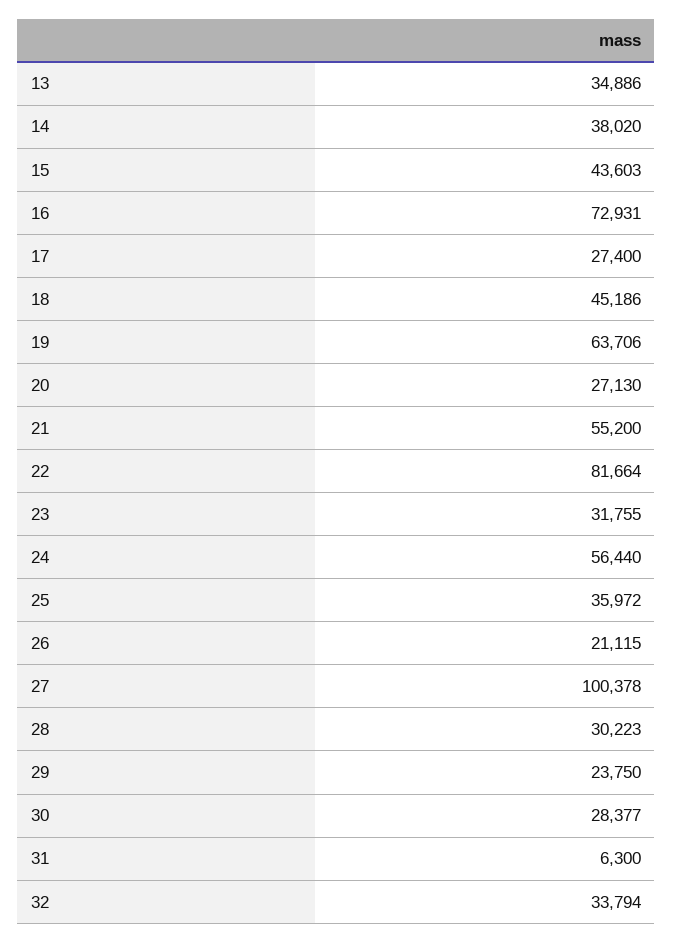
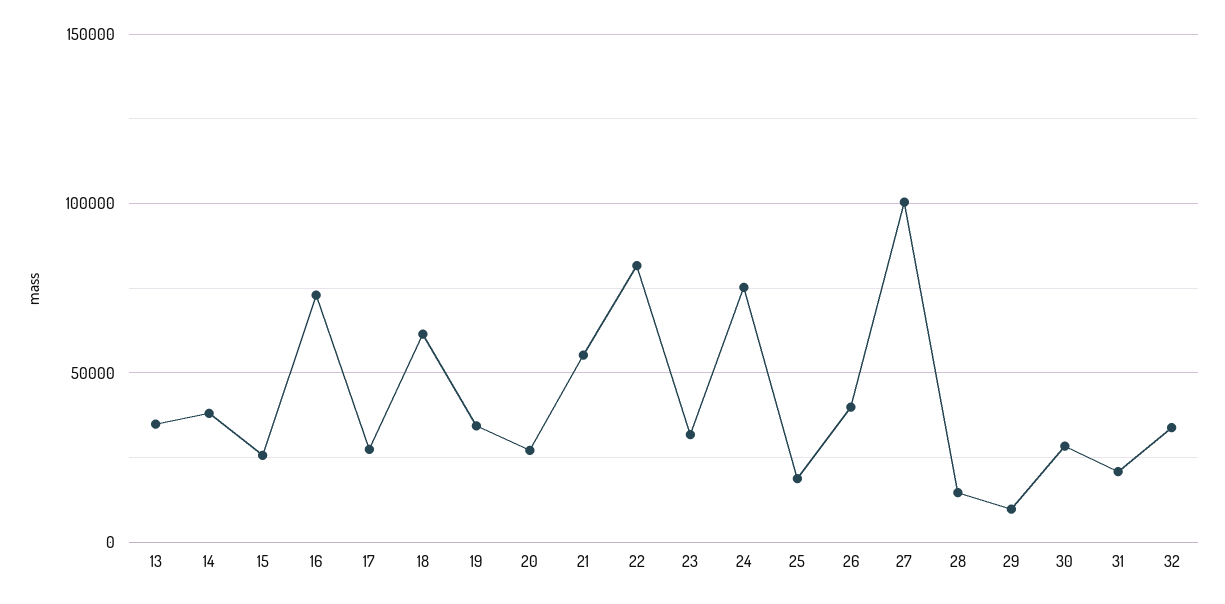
  {
    "13": 34886,
    "14": 38020,
-   "15": 43603,
+   "15": 25000,
    "16": 72931,
    "17": 27400,
-   "18": 45186,
+   "18": 60000,
-   "19": 63706,
+   "19": 35000,
    "20": 27130,
    "21": 55200,
    "22": 81664,
    "23": 31755,
-   "24": 56440,
+   "24": 75000,
-   "25": 35972,
+   "25": 20000,
-   "26": 21115,
+   "26": 40000,
    "27": 100378,
-   "28": 30223,
+   "28": 15000,
-   "29": 23750,
+   "29": 10000,
    "30": 28377,
-   "31": 6300,
+   "31": 20000,
    "32": 33794
  }

